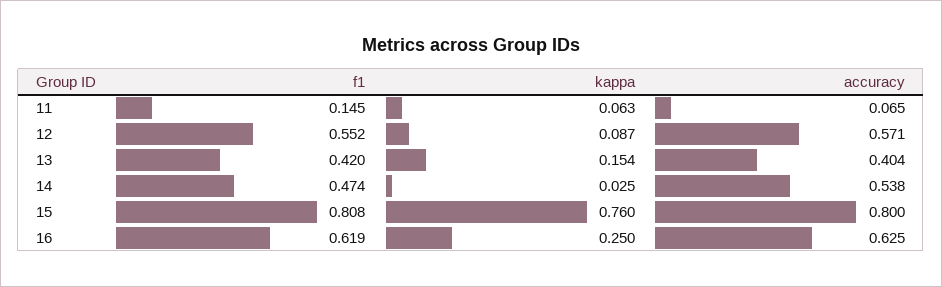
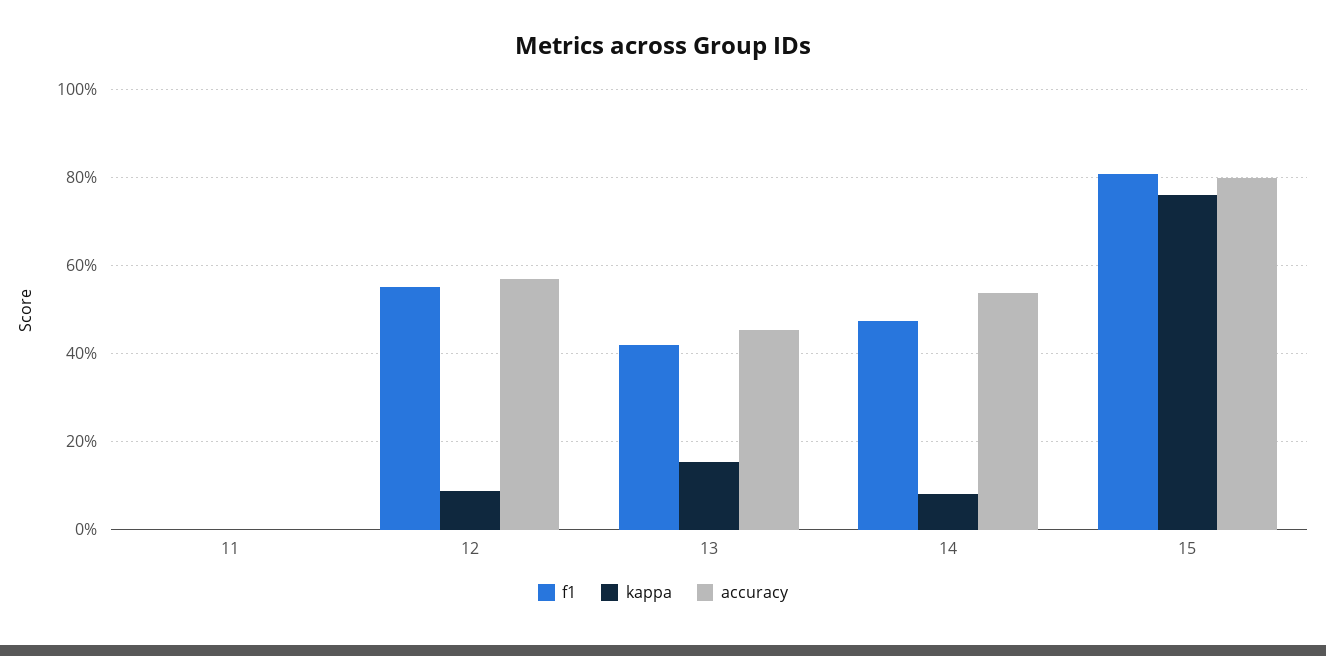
  {
    "f1": {
-     "11": 0.145,
+     "11": 0,
      "12": 0.552,
      "13": 0.42,
      "14": 0.474,
-     "15": 0.808,
+     "15": 0.808
-     "16": 0.619
    },
    "kappa": {
-     "11": 0.063,
+     "11": 0,
      "12": 0.087,
      "13": 0.154,
-     "14": 0.025,
+     "14": 0.08,
-     "15": 0.76,
+     "15": 0.76
-     "16": 0.25
    },
    "accuracy": {
-     "11": 0.065,
+     "11": 0,
      "12": 0.571,
-     "13": 0.404,
+     "13": 0.46,
      "14": 0.538,
-     "15": 0.8,
+     "15": 0.8
-     "16": 0.625
    }
  }

